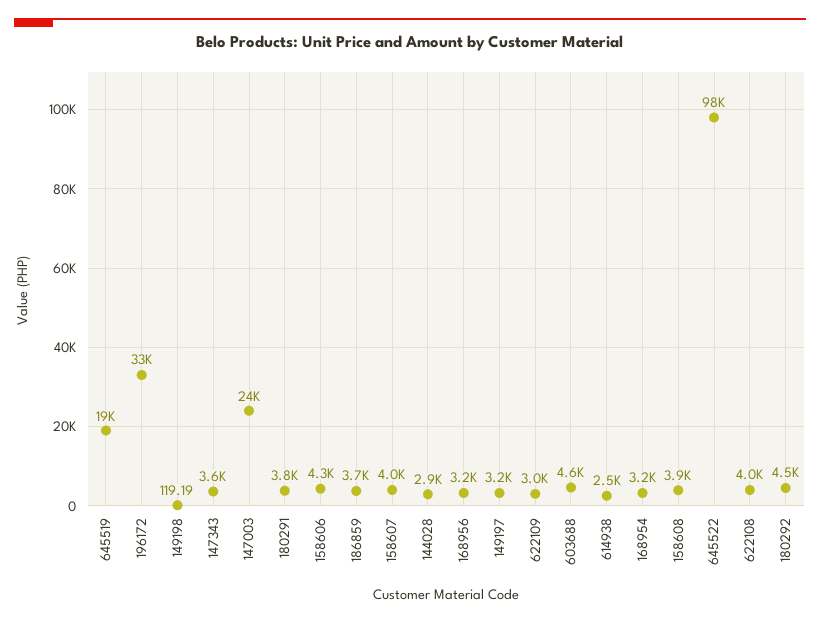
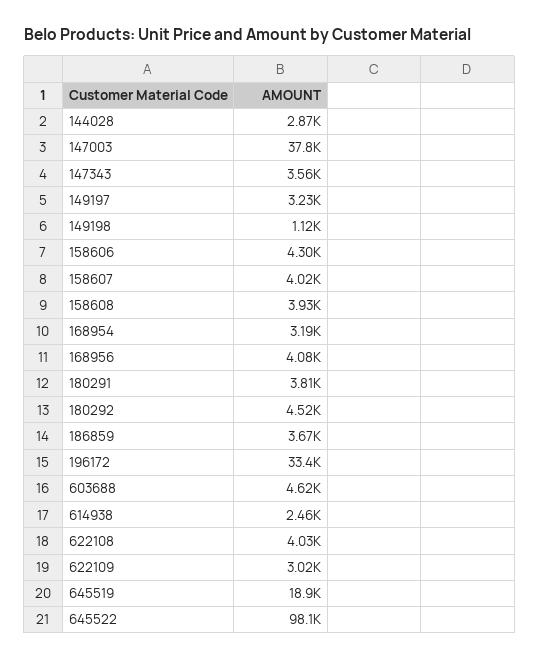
  {
    "645519": 18900,
    "196172": 33400,
-   "149198": 119.19,
+   "149198": 1120,
    "147343": 3560,
-   "147003": 24000,
+   "147003": 37800,
    "180291": 3810,
    "158606": 4300,
    "186859": 3670,
    "158607": 4020,
    "144028": 2870,
-   "168956": 3200,
+   "168956": 4080,
    "149197": 3230,
    "622109": 3020,
    "603688": 4620,
    "614938": 2460,
    "168954": 3190,
    "158608": 3930,
    "645522": 98100,
    "622108": 4030,
    "180292": 4520
  }

